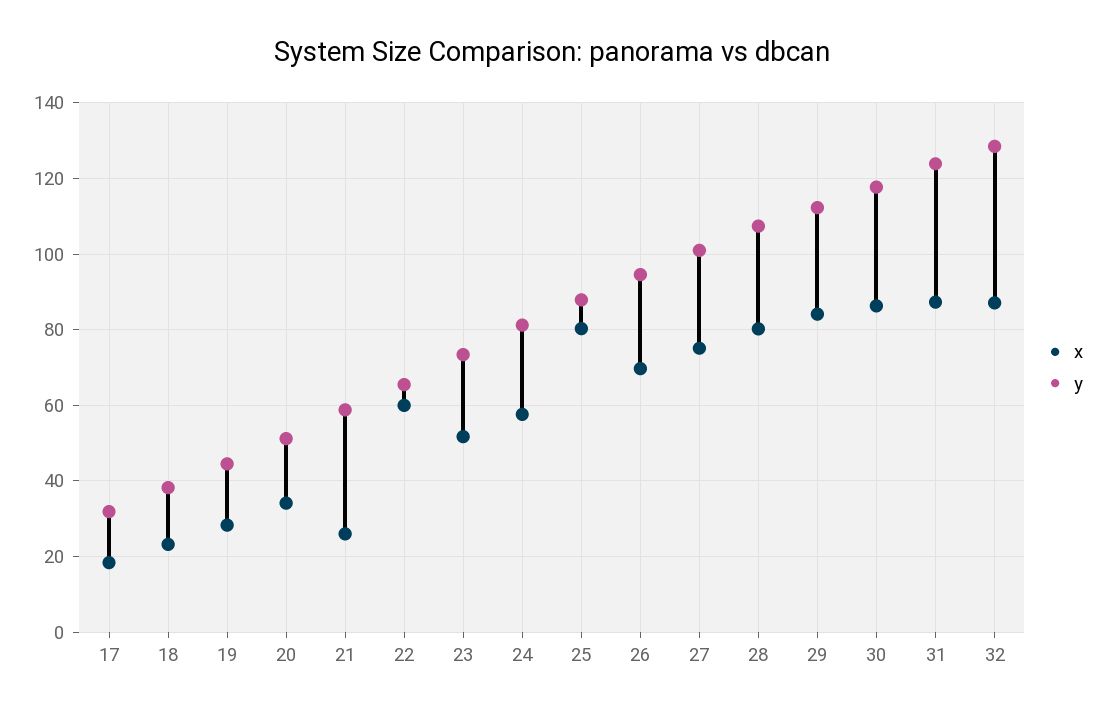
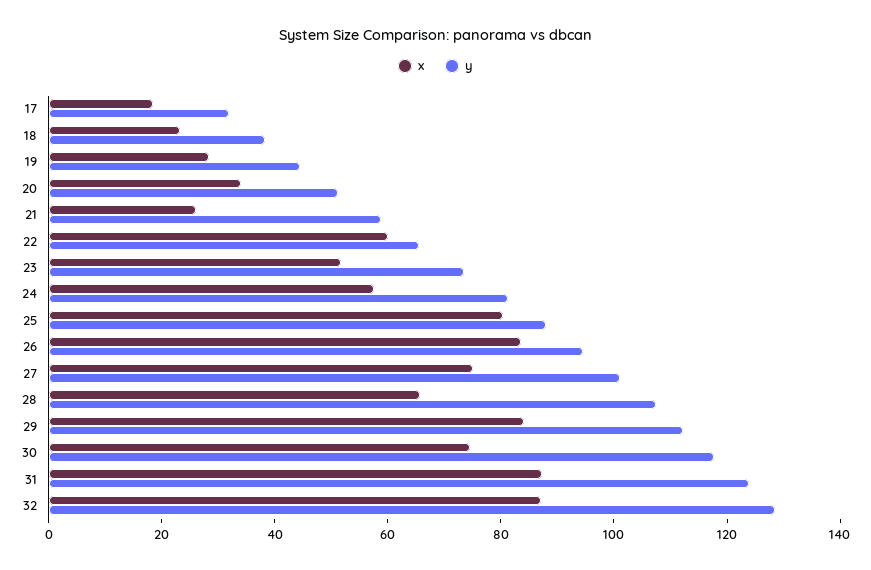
  {
    "x": {
      "17": 18,
      "18": 24,
      "19": 28,
      "20": 34,
      "21": 26,
      "22": 60,
      "23": 52,
      "24": 58,
      "25": 80,
-     "26": 70,
+     "26": 85,
      "27": 76,
-     "28": 80,
+     "28": 65,
      "29": 84,
-     "30": 86,
+     "30": 75,
      "31": 88,
      "32": 88
    },
    "y": {
      "17": 32,
      "18": 38,
      "19": 44,
      "20": 52,
      "21": 58,
      "22": 66,
      "23": 74,
      "24": 82,
      "25": 88,
      "26": 94,
      "27": 102,
      "28": 108,
      "29": 112,
      "30": 118,
      "31": 124,
      "32": 128
    }
  }

